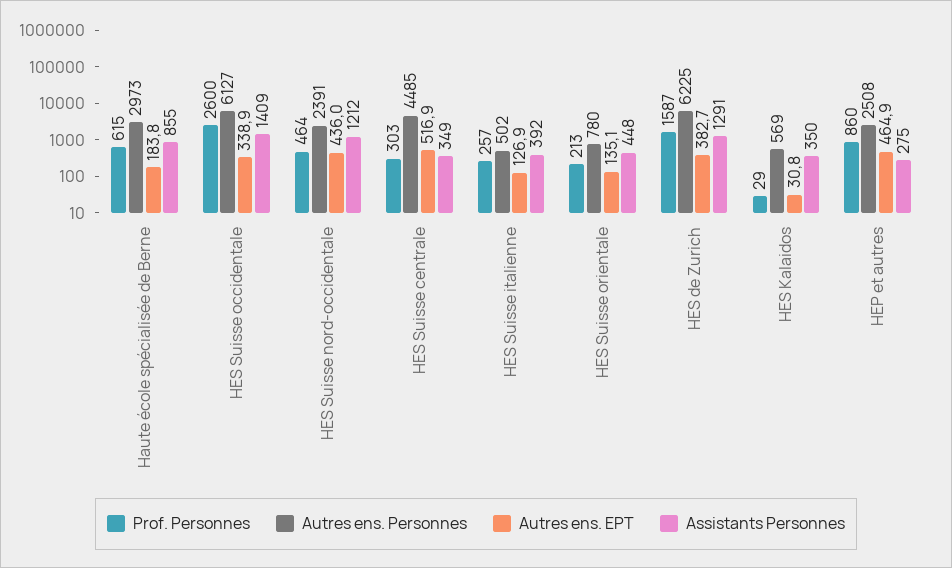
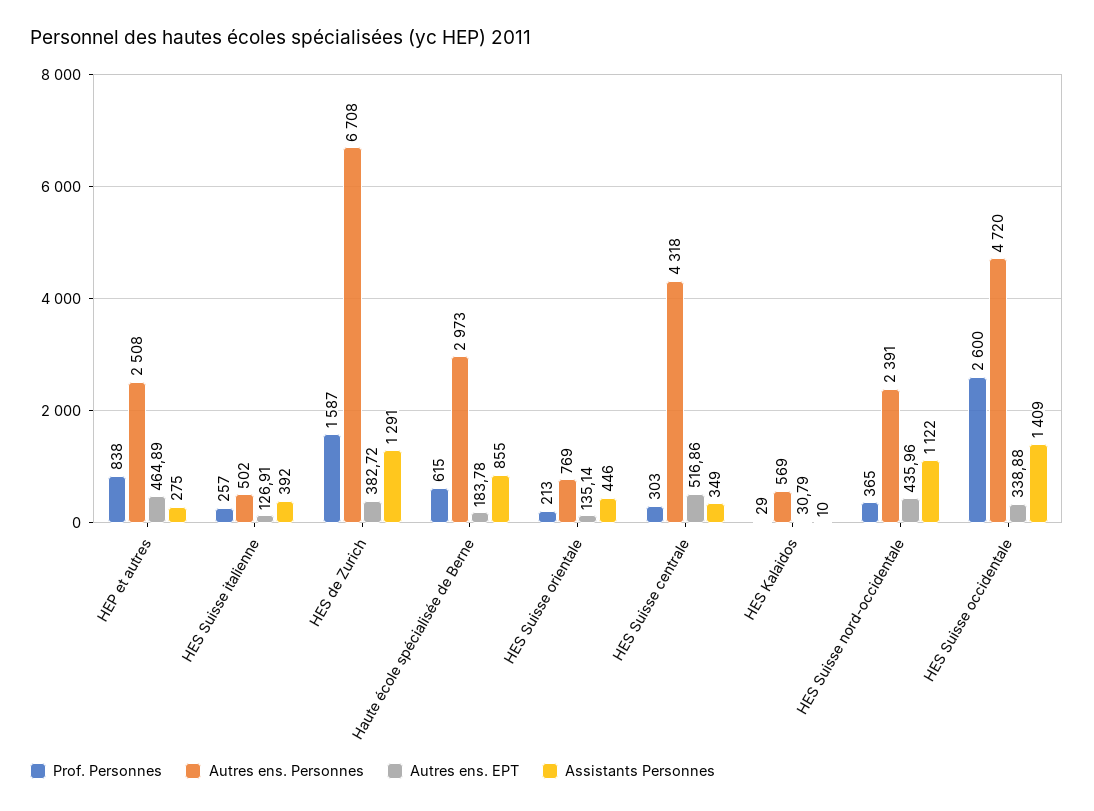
  {
    "Prof. Personnes": {
      "Haute école spécialisée de Berne": 615,
      "HES Suisse occidentale": 2600,
-     "HES Suisse nord-occidentale": 464,
+     "HES Suisse nord-occidentale": 365,
      "HES Suisse centrale": 303,
      "HES Suisse italienne": 257,
      "HES Suisse orientale": 213,
      "HES de Zurich": 1587,
      "HES Kalaidos": 29,
-     "HEP et autres": 860
+     "HEP et autres": 838
    },
    "Autres ens. Personnes": {
      "Haute école spécialisée de Berne": 2973,
-     "HES Suisse occidentale": 6127,
+     "HES Suisse occidentale": 4720,
      "HES Suisse nord-occidentale": 2391,
-     "HES Suisse centrale": 4485,
+     "HES Suisse centrale": 4318,
      "HES Suisse italienne": 502,
-     "HES Suisse orientale": 780,
+     "HES Suisse orientale": 769,
-     "HES de Zurich": 6225,
+     "HES de Zurich": 6708,
      "HES Kalaidos": 569,
      "HEP et autres": 2508
    },
    "Autres ens. EPT": {
      "Haute école spécialisée de Berne": 183.78,
      "HES Suisse occidentale": 338.88,
      "HES Suisse nord-occidentale": 435.96,
      "HES Suisse centrale": 516.86,
      "HES Suisse italienne": 126.91,
      "HES Suisse orientale": 135.14,
      "HES de Zurich": 382.72,
      "HES Kalaidos": 30.79,
      "HEP et autres": 464.89
    },
    "Assistants Personnes": {
      "Haute école spécialisée de Berne": 855,
      "HES Suisse occidentale": 1409,
-     "HES Suisse nord-occidentale": 1212,
+     "HES Suisse nord-occidentale": 1122,
      "HES Suisse centrale": 349,
      "HES Suisse italienne": 392,
-     "HES Suisse orientale": 448,
+     "HES Suisse orientale": 446,
      "HES de Zurich": 1291,
-     "HES Kalaidos": 350,
+     "HES Kalaidos": 10,
      "HEP et autres": 275
    }
  }

